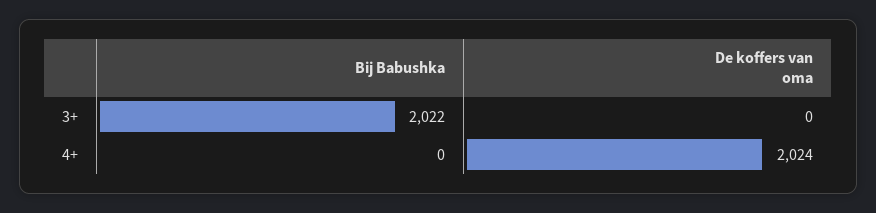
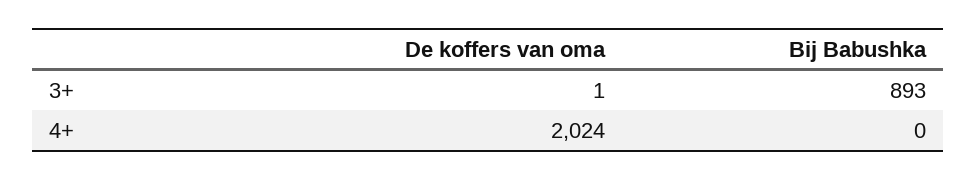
  {
    "Bij Babushka": {
-     "3+": 2022,
+     "3+": 893,
      "4+": 0
    },
    "De koffers van oma": {
-     "3+": 0,
+     "3+": 1,
      "4+": 2024
    }
  }

